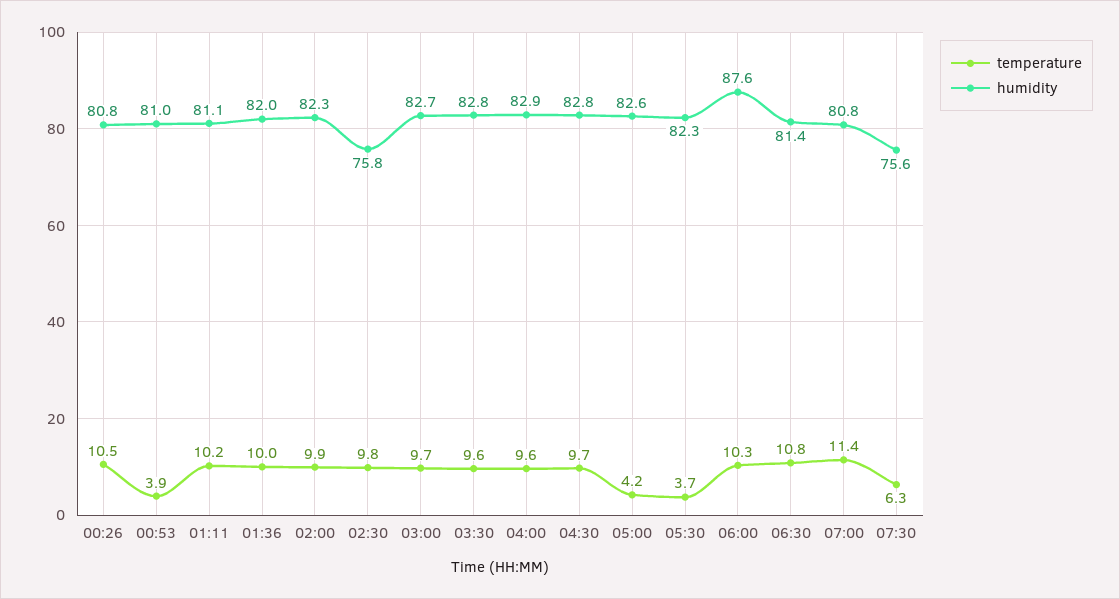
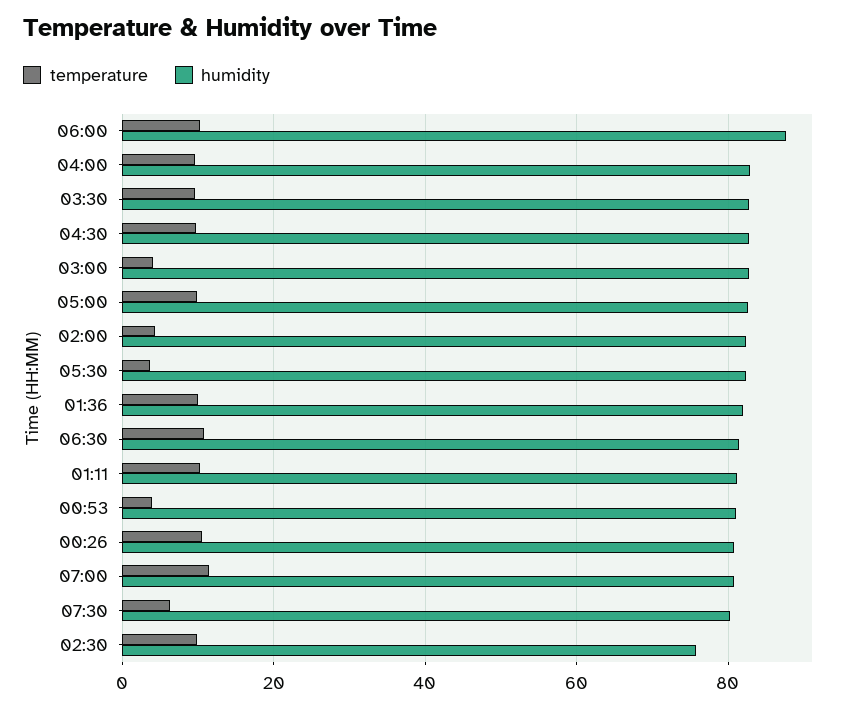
  {
    "temperature": {
      "00:26": 10.5,
      "00:53": 3.9,
      "01:11": 10.2,
      "01:36": 10,
-     "02:00": 9.9,
+     "02:00": 4,
      "02:30": 9.8,
-     "03:00": 9.7,
+     "03:00": 4,
      "03:30": 9.6,
      "04:00": 9.6,
      "04:30": 9.7,
-     "05:00": 4.2,
+     "05:00": 10,
      "05:30": 3.7,
      "06:00": 10.3,
      "06:30": 10.8,
      "07:00": 11.4,
      "07:30": 6.3
    },
    "humidity": {
      "00:26": 80.8,
      "00:53": 81,
      "01:11": 81.1,
      "01:36": 82,
      "02:00": 82.3,
      "02:30": 75.8,
      "03:00": 82.7,
      "03:30": 82.8,
      "04:00": 82.9,
      "04:30": 82.8,
      "05:00": 82.6,
      "05:30": 82.3,
      "06:00": 87.6,
      "06:30": 81.4,
      "07:00": 80.8,
-     "07:30": 75.6
+     "07:30": 80
    }
  }

